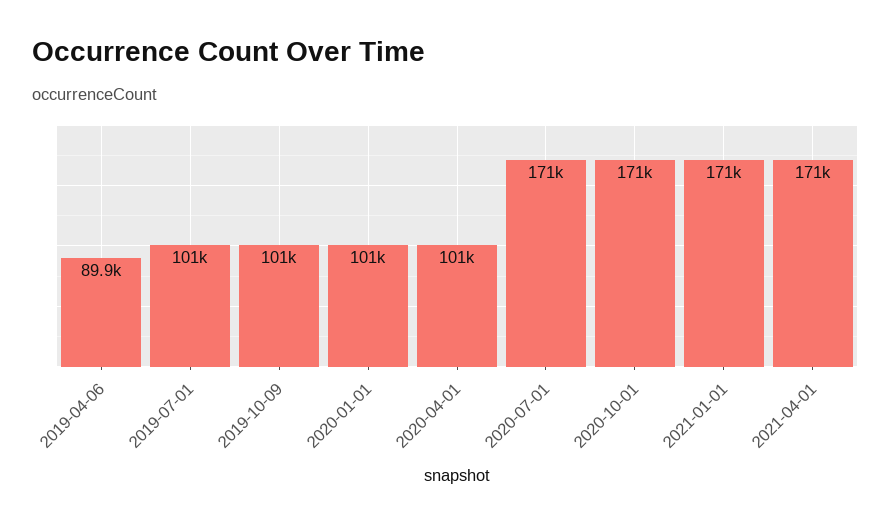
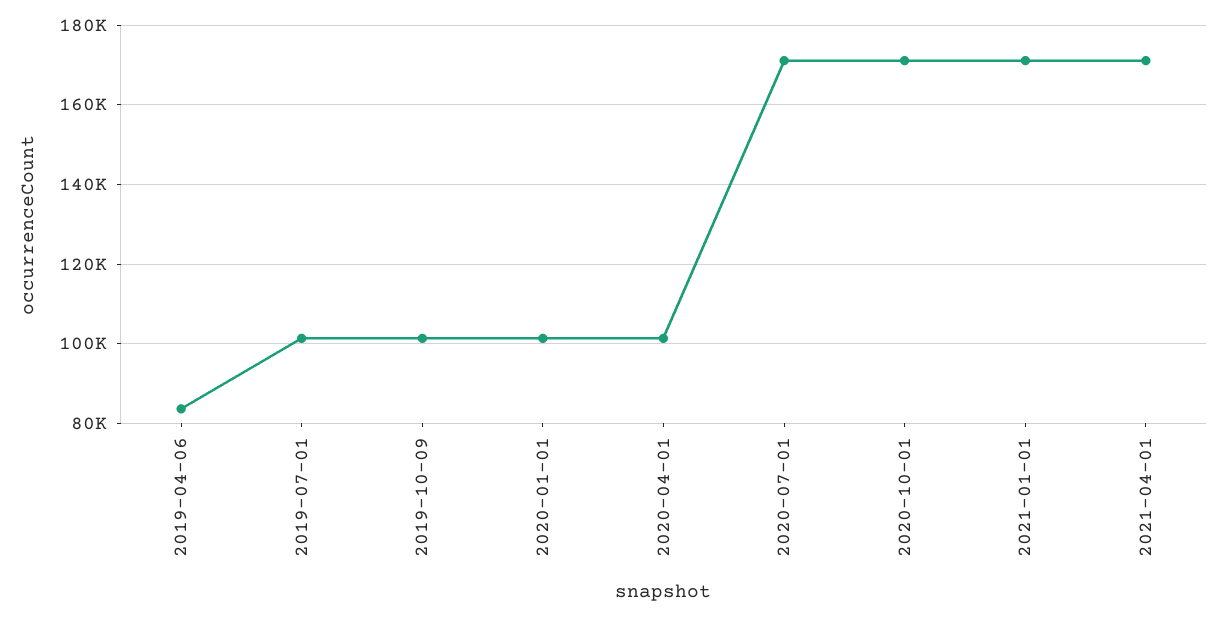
  {
-   "2019-04-06": 89900,
+   "2019-04-06": 84000,
    "2019-07-01": 101000,
    "2019-10-09": 101000,
    "2020-01-01": 101000,
    "2020-04-01": 101000,
    "2020-07-01": 171000,
    "2020-10-01": 171000,
    "2021-01-01": 171000,
    "2021-04-01": 171000
  }

